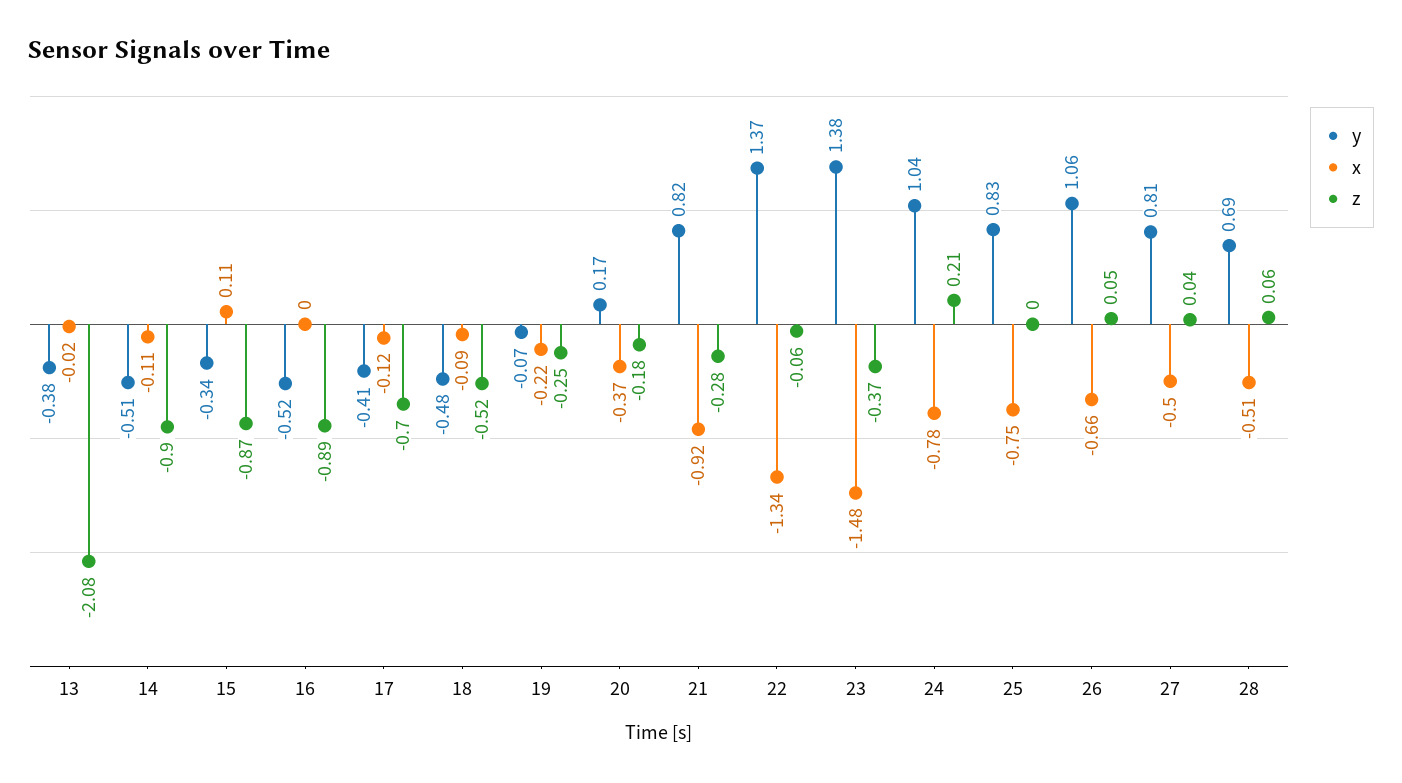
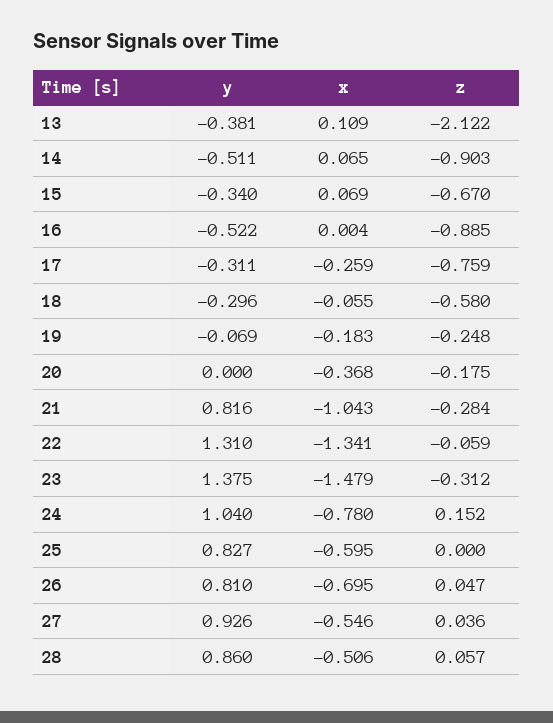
  {
    "y": {
      "13": -0.381,
      "14": -0.511,
      "15": -0.34,
      "16": -0.522,
-     "17": -0.41,
+     "17": -0.311,
-     "18": -0.48,
+     "18": -0.296,
      "19": -0.069,
-     "20": 0.17,
+     "20": 0,
      "21": 0.816,
-     "22": 1.37,
+     "22": 1.31,
      "23": 1.375,
      "24": 1.04,
      "25": 0.827,
-     "26": 1.06,
+     "26": 0.81,
-     "27": 0.81,
+     "27": 0.926,
-     "28": 0.69
+     "28": 0.86
    },
    "x": {
-     "13": -0.02,
+     "13": 0.109,
-     "14": -0.11,
+     "14": 0.065,
-     "15": 0.11,
+     "15": 0.069,
      "16": 0.004,
-     "17": -0.12,
+     "17": -0.259,
-     "18": -0.09,
+     "18": -0.055,
-     "19": -0.22,
+     "19": -0.183,
      "20": -0.368,
-     "21": -0.92,
+     "21": -1.043,
      "22": -1.341,
      "23": -1.479,
      "24": -0.78,
-     "25": -0.75,
+     "25": -0.595,
-     "26": -0.66,
+     "26": -0.695,
-     "27": -0.5,
+     "27": -0.546,
      "28": -0.506
    },
    "z": {
-     "13": -2.08,
+     "13": -2.122,
      "14": -0.903,
-     "15": -0.87,
+     "15": -0.67,
      "16": -0.885,
-     "17": -0.7,
+     "17": -0.759,
-     "18": -0.52,
+     "18": -0.58,
      "19": -0.248,
      "20": -0.175,
      "21": -0.284,
      "22": -0.059,
-     "23": -0.37,
+     "23": -0.312,
-     "24": 0.21,
+     "24": 0.152,
      "25": 0,
      "26": 0.047,
      "27": 0.036,
      "28": 0.057
    }
  }

